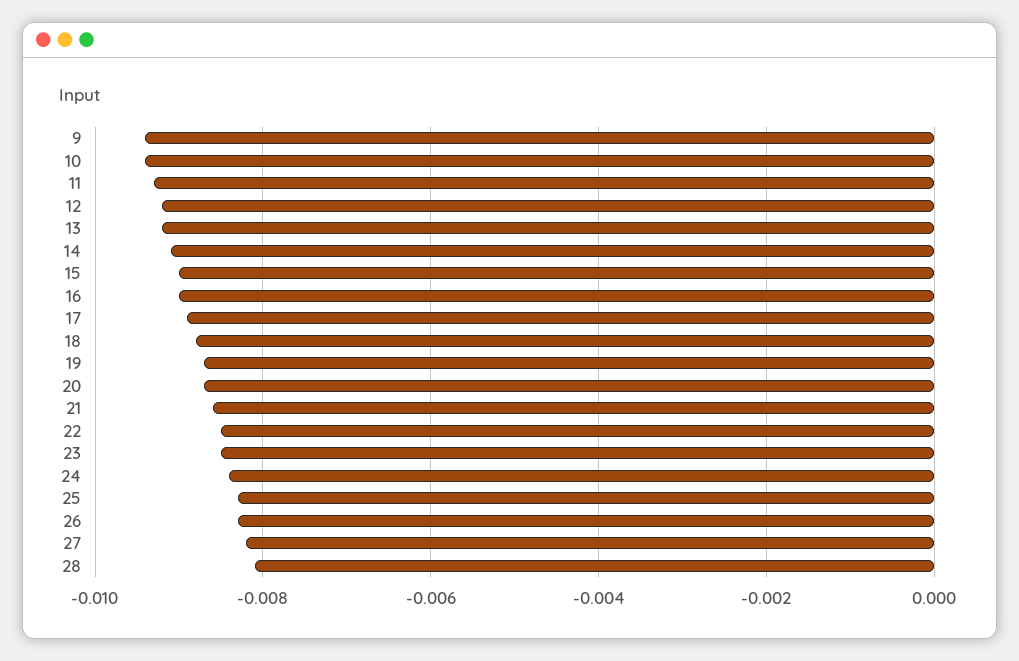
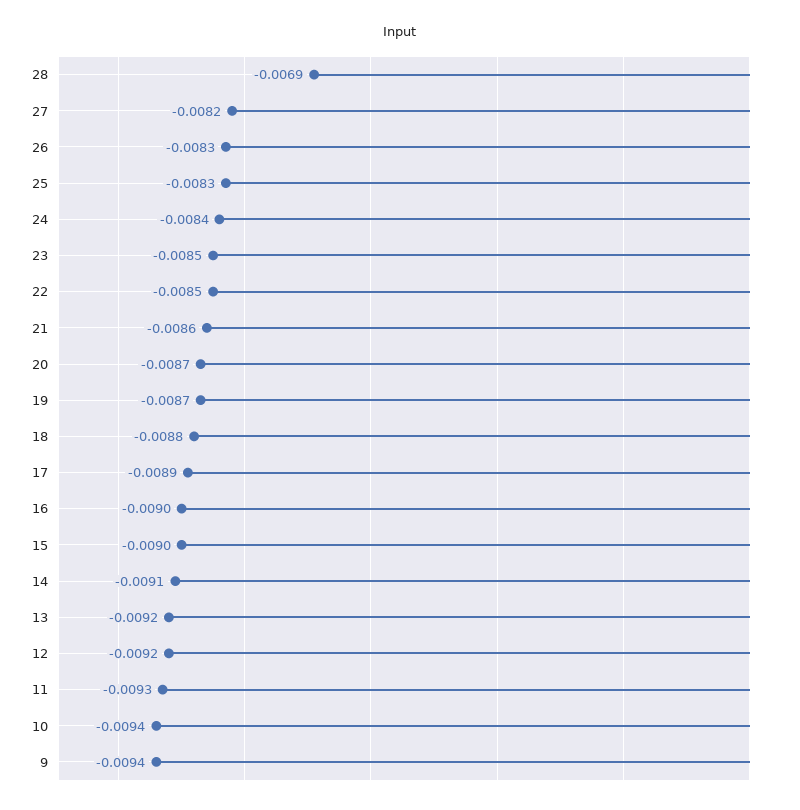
  {
    "9": -0.0094,
    "10": -0.0094,
    "11": -0.0093,
    "12": -0.0092,
    "13": -0.0092,
    "14": -0.0091,
    "15": -0.009,
    "16": -0.009,
    "17": -0.0089,
    "18": -0.0088,
    "19": -0.0087,
    "20": -0.0087,
    "21": -0.0086,
    "22": -0.0085,
    "23": -0.0085,
    "24": -0.0084,
    "25": -0.0083,
    "26": -0.0083,
    "27": -0.0082,
-   "28": -0.008
+   "28": -0.0069
  }

